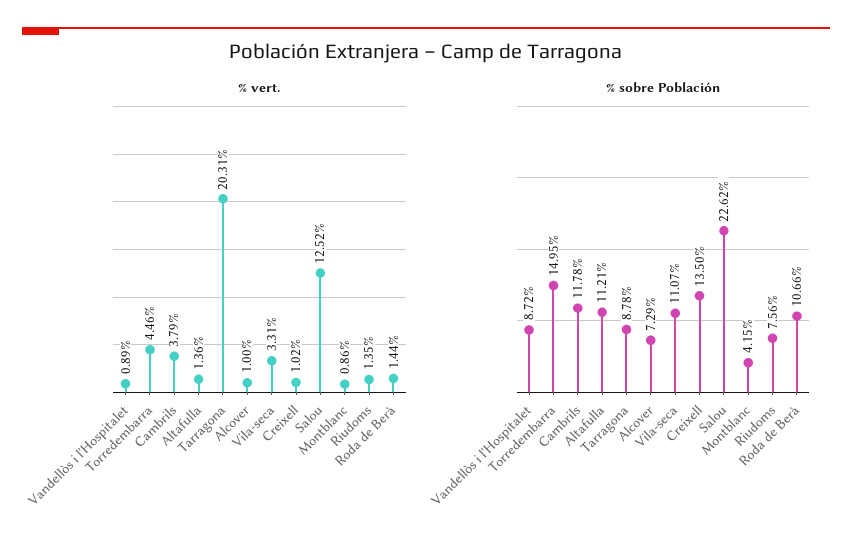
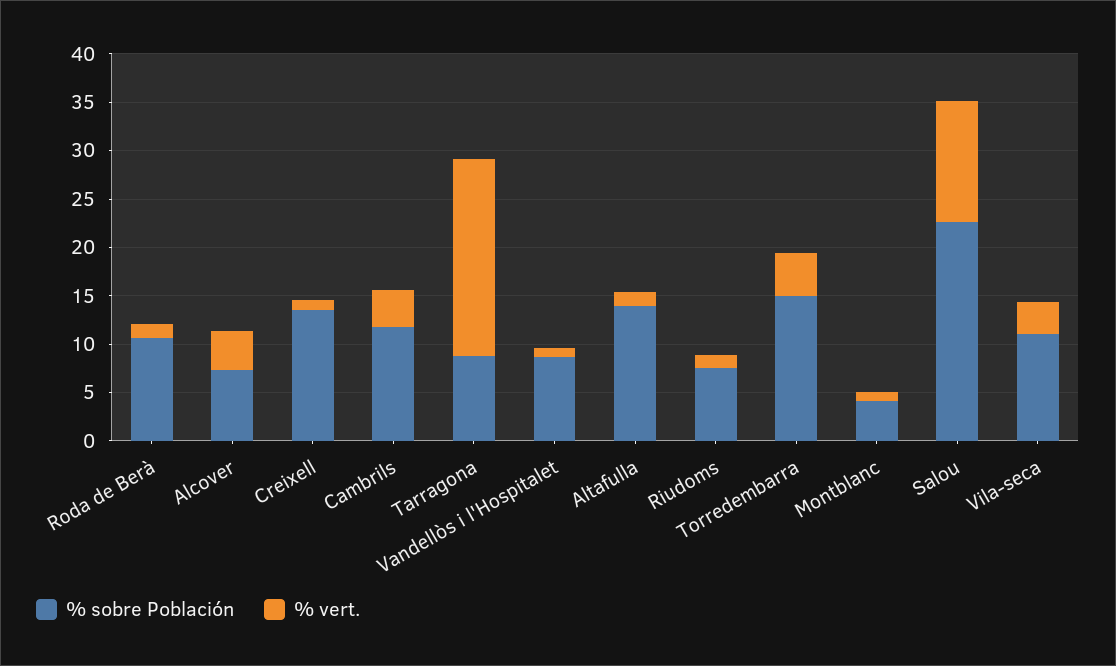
  {
    "% vert.": {
      "Vandellòs i l'Hospitalet": 0.89,
      "Torredembarra": 4.46,
      "Cambrils": 3.79,
      "Altafulla": 1.36,
      "Tarragona": 20.31,
-     "Alcover": 1,
+     "Alcover": 4,
      "Vila-seca": 3.31,
      "Creixell": 1.02,
      "Salou": 12.52,
      "Montblanc": 0.86,
      "Riudoms": 1.35,
      "Roda de Berà": 1.44
    },
    "% sobre Población": {
      "Vandellòs i l'Hospitalet": 8.72,
      "Torredembarra": 14.95,
      "Cambrils": 11.78,
-     "Altafulla": 11.21,
+     "Altafulla": 14,
      "Tarragona": 8.78,
      "Alcover": 7.29,
      "Vila-seca": 11.07,
      "Creixell": 13.5,
      "Salou": 22.62,
      "Montblanc": 4.15,
      "Riudoms": 7.56,
      "Roda de Berà": 10.66
    }
  }

